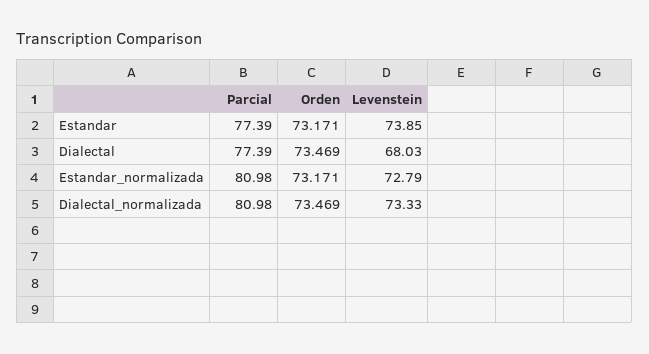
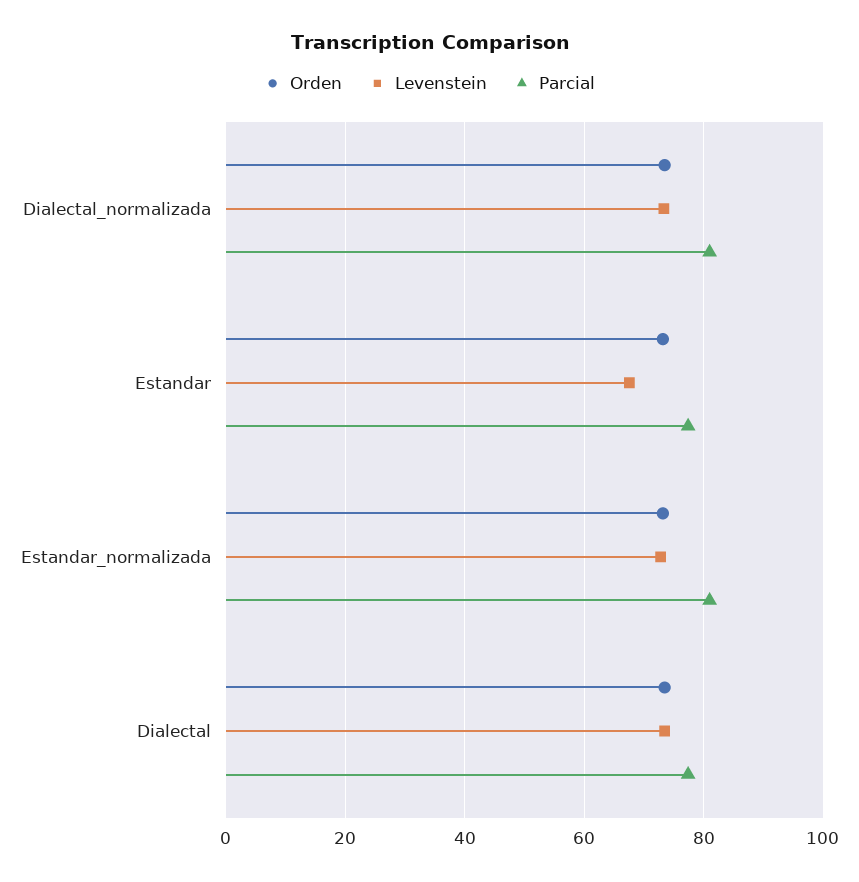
  {
    "Parcial": {
      "Estandar": 77.39,
      "Dialectal": 77.39,
      "Estandar_normalizada": 80.98,
      "Dialectal_normalizada": 80.98
    },
    "Orden": {
      "Estandar": 73.171,
      "Dialectal": 73.469,
      "Estandar_normalizada": 73.171,
      "Dialectal_normalizada": 73.469
    },
    "Levenstein": {
-     "Estandar": 73.85,
+     "Estandar": 68,
-     "Dialectal": 68.03,
+     "Dialectal": 74,
      "Estandar_normalizada": 72.79,
      "Dialectal_normalizada": 73.33
    }
  }

